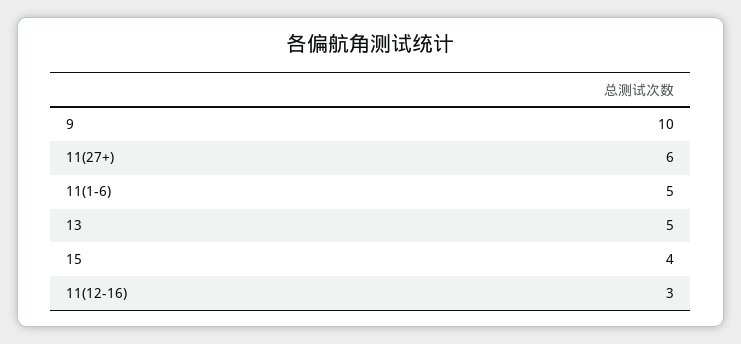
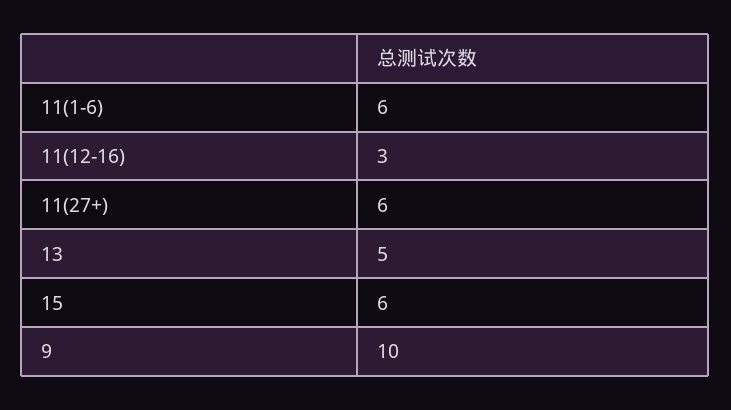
  {
    "9": 10,
    "11(27+)": 6,
-   "11(1-6)": 5,
+   "11(1-6)": 6,
    "13": 5,
-   "15": 4,
+   "15": 6,
    "11(12-16)": 3
  }

